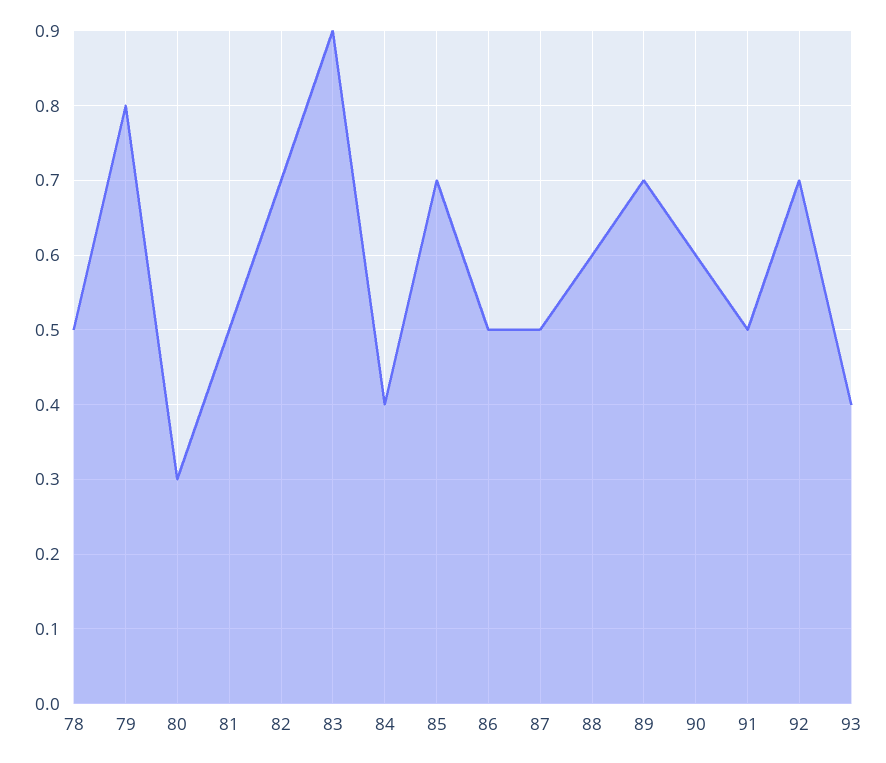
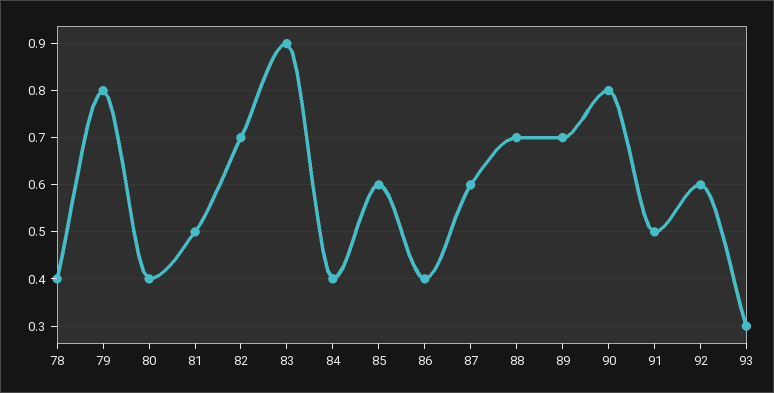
  {
-   "78": 0.5,
+   "78": 0.4,
    "79": 0.8,
-   "80": 0.3,
+   "80": 0.4,
    "81": 0.5,
    "82": 0.7,
    "83": 0.9,
    "84": 0.4,
-   "85": 0.7,
+   "85": 0.6,
-   "86": 0.5,
+   "86": 0.4,
-   "87": 0.5,
+   "87": 0.6,
-   "88": 0.6,
+   "88": 0.7,
    "89": 0.7,
-   "90": 0.6,
+   "90": 0.8,
    "91": 0.5,
-   "92": 0.7,
+   "92": 0.6,
-   "93": 0.4
+   "93": 0.3
  }

